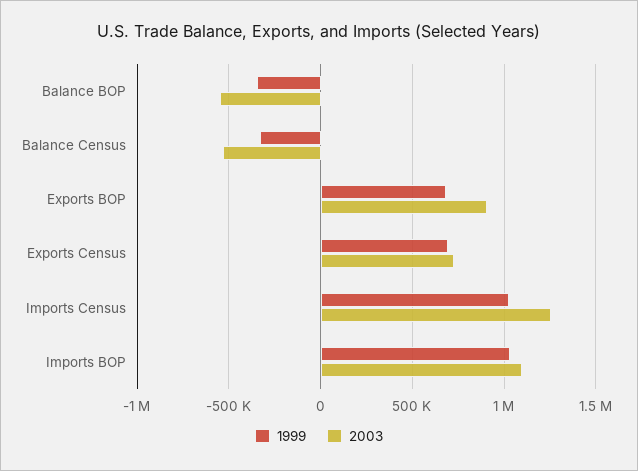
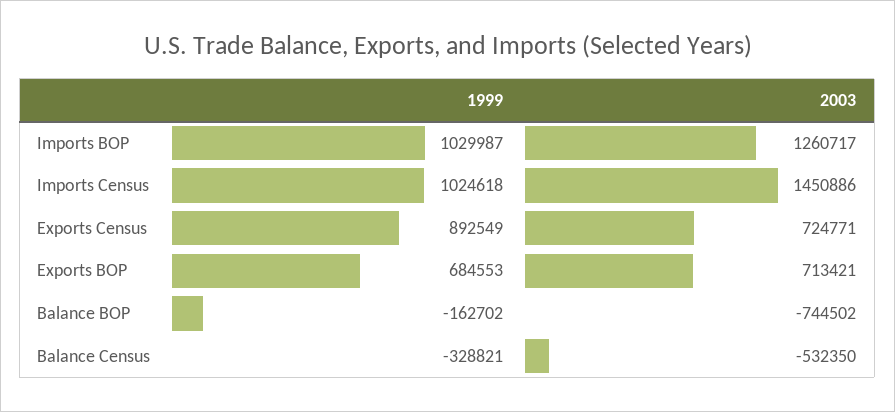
  {
    "1999": {
-     "Balance BOP": -350000,
+     "Balance BOP": -162702,
      "Balance Census": -328821,
      "Exports BOP": 684553,
-     "Exports Census": 700000,
+     "Exports Census": 892549,
      "Imports Census": 1024618,
      "Imports BOP": 1029987
    },
    "2003": {
-     "Balance BOP": -550000,
+     "Balance BOP": -744502,
      "Balance Census": -532350,
-     "Exports BOP": 900000,
+     "Exports BOP": 713421,
      "Exports Census": 724771,
-     "Imports Census": 1250000,
+     "Imports Census": 1450886,
-     "Imports BOP": 1100000
+     "Imports BOP": 1260717
    }
  }

